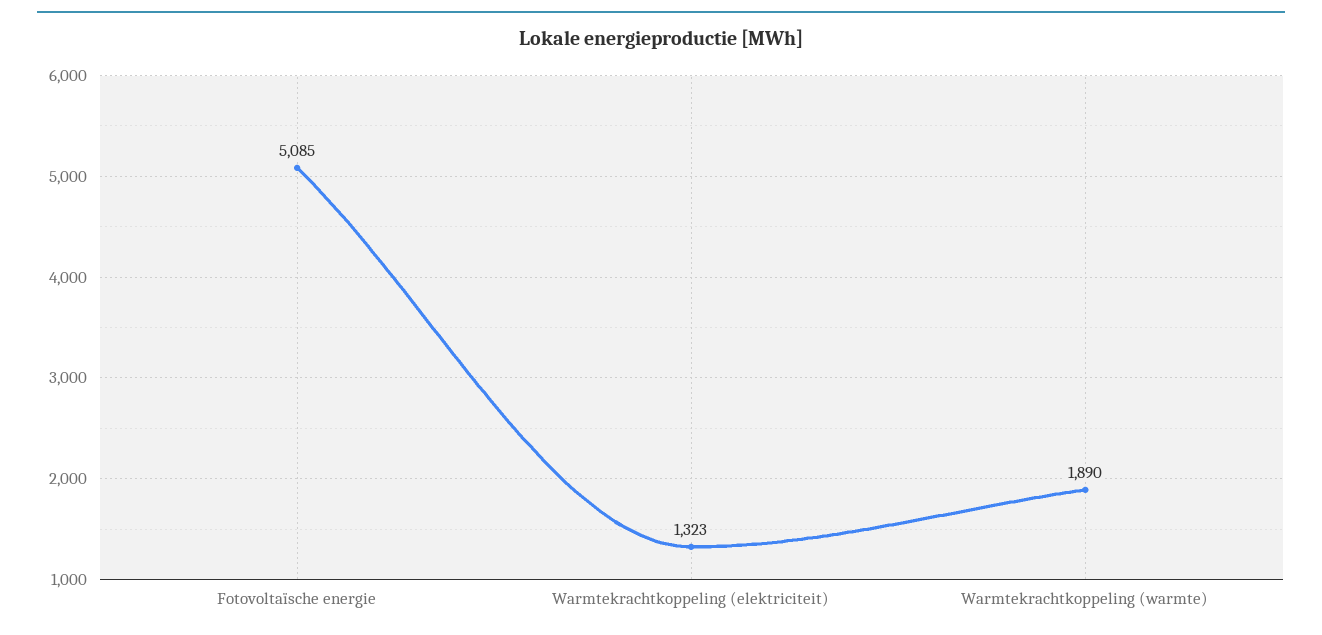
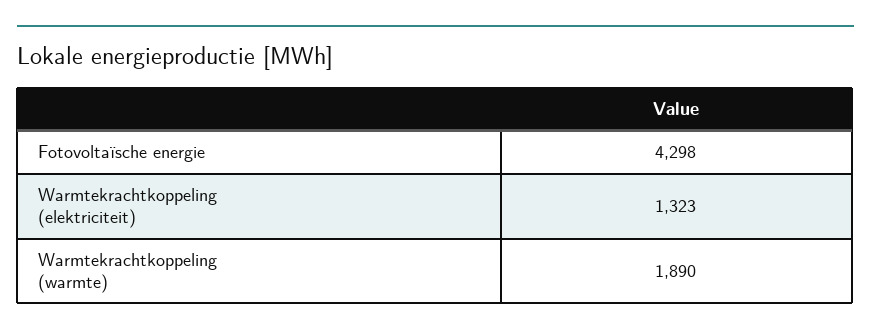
  {
-   "Fotovoltaïsche energie": 5085,
+   "Fotovoltaïsche energie": 4298,
    "Warmtekrachtkoppeling (elektriciteit)": 1323,
    "Warmtekrachtkoppeling (warmte)": 1890
  }

